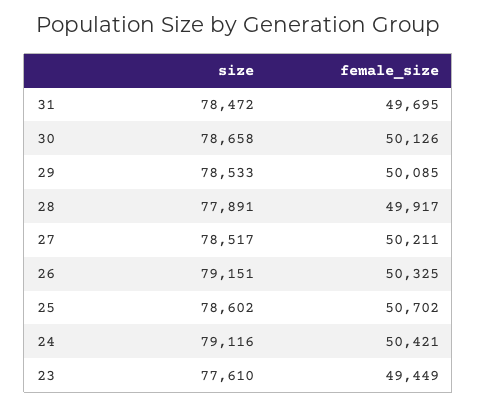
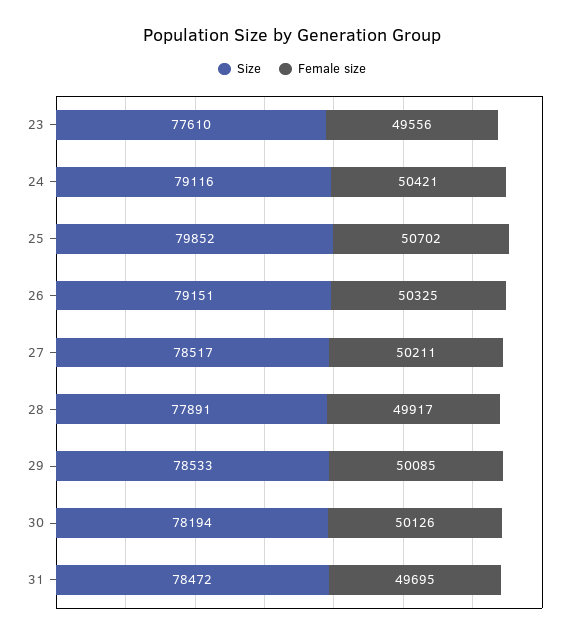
  {
    "size": {
      "31": 78472,
-     "30": 78658,
+     "30": 78194,
      "29": 78533,
      "28": 77891,
      "27": 78517,
      "26": 79151,
-     "25": 78602,
+     "25": 79852,
      "24": 79116,
      "23": 77610
    },
    "female_size": {
      "31": 49695,
      "30": 50126,
      "29": 50085,
      "28": 49917,
      "27": 50211,
      "26": 50325,
      "25": 50702,
      "24": 50421,
-     "23": 49449
+     "23": 49556
    }
  }

